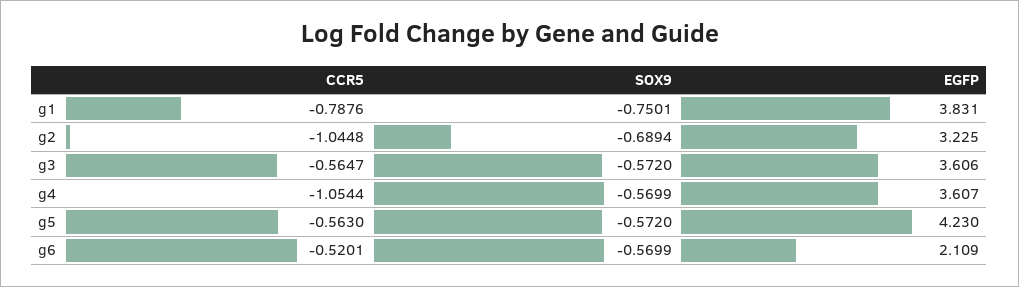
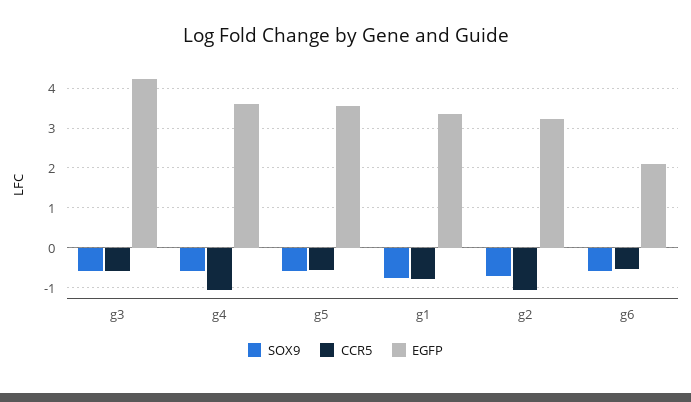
  {
    "CCR5": {
      "g1": -0.7876,
      "g2": -1.0448,
      "g3": -0.5647,
      "g4": -1.0544,
      "g5": -0.563,
      "g6": -0.5201
    },
    "SOX9": {
      "g1": -0.7501,
      "g2": -0.6894,
      "g3": -0.572,
      "g4": -0.5699,
      "g5": -0.572,
      "g6": -0.5699
    },
    "EGFP": {
-     "g1": 3.831,
+     "g1": 3.4,
      "g2": 3.225,
-     "g3": 3.606,
+     "g3": 4.2,
      "g4": 3.607,
-     "g5": 4.23,
+     "g5": 3.6,
      "g6": 2.109
    }
  }

